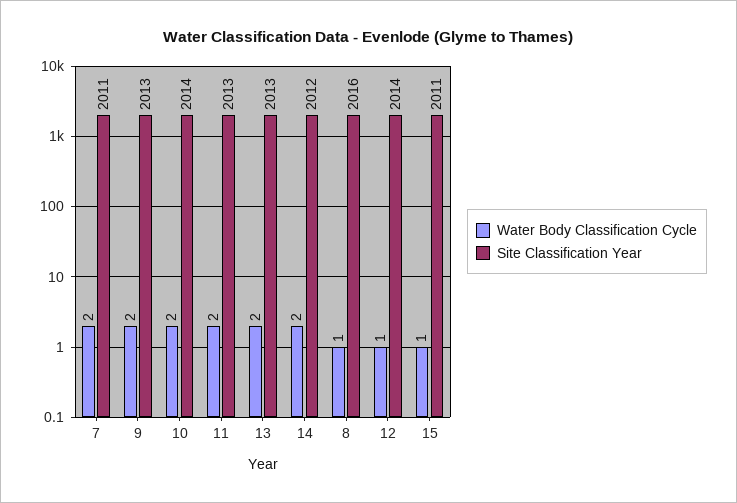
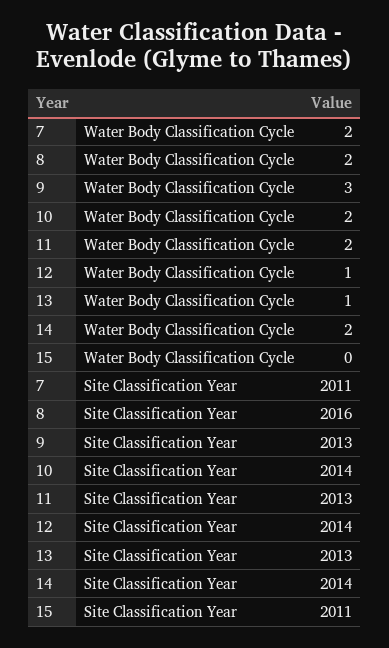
  {
    "Water Body Classification Cycle": {
      "7": 2,
-     "9": 2,
+     "9": 3,
      "10": 2,
      "11": 2,
-     "13": 2,
+     "13": 1,
      "14": 2,
-     "8": 1,
+     "8": 2,
      "12": 1,
-     "15": 1
+     "15": 0
    },
    "Site Classification Year": {
      "7": 2011,
      "9": 2013,
      "10": 2014,
      "11": 2013,
      "13": 2013,
-     "14": 2012,
+     "14": 2014,
      "8": 2016,
      "12": 2014,
      "15": 2011
    }
  }

